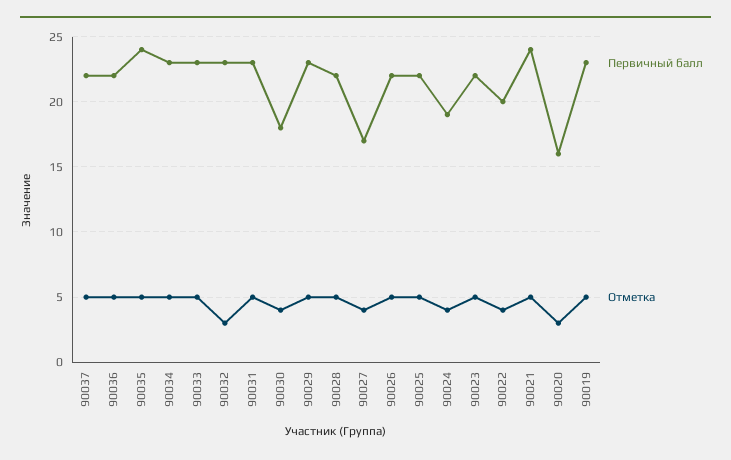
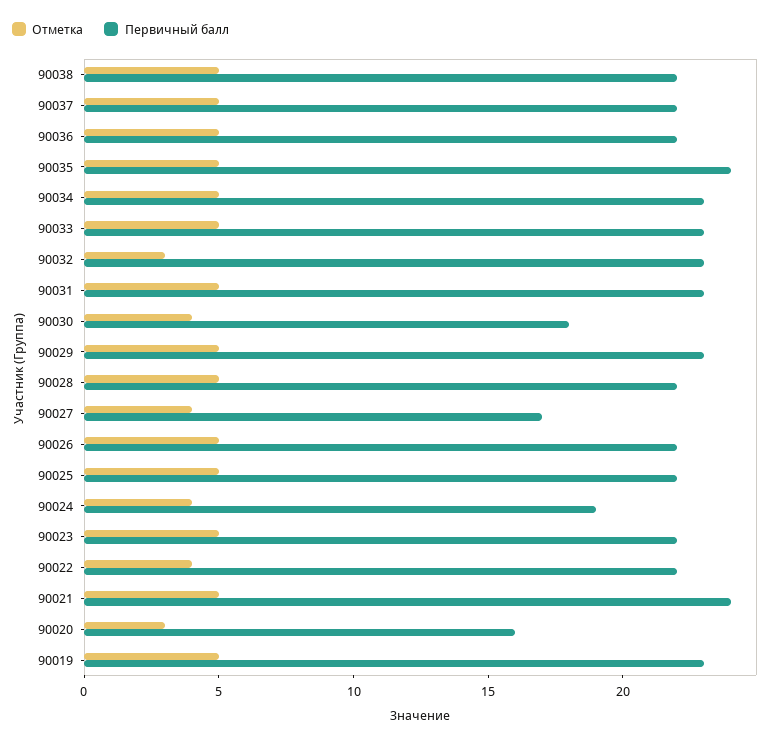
  {
    "Первичный балл": {
      "90037": 22,
      "90036": 22,
      "90035": 24,
      "90034": 23,
      "90033": 23,
      "90032": 23,
      "90031": 23,
      "90030": 18,
      "90029": 23,
      "90028": 22,
      "90027": 17,
      "90026": 22,
      "90025": 22,
      "90024": 19,
      "90023": 22,
-     "90022": 20,
+     "90022": 22,
      "90021": 24,
      "90020": 16,
-     "90019": 23
+     "90019": 23,
+     "90038": 22
    },
    "Отметка": {
      "90037": 5,
      "90036": 5,
      "90035": 5,
      "90034": 5,
      "90033": 5,
      "90032": 3,
      "90031": 5,
      "90030": 4,
      "90029": 5,
      "90028": 5,
      "90027": 4,
      "90026": 5,
      "90025": 5,
      "90024": 4,
      "90023": 5,
      "90022": 4,
      "90021": 5,
      "90020": 3,
-     "90019": 5
+     "90019": 5,
+     "90038": 5
    }
  }

